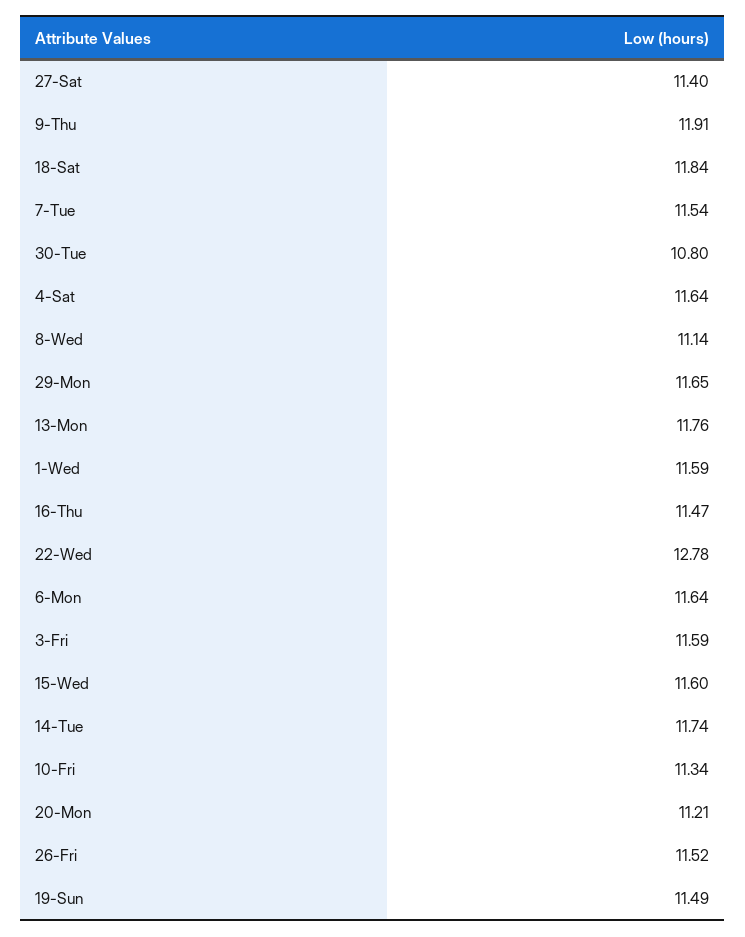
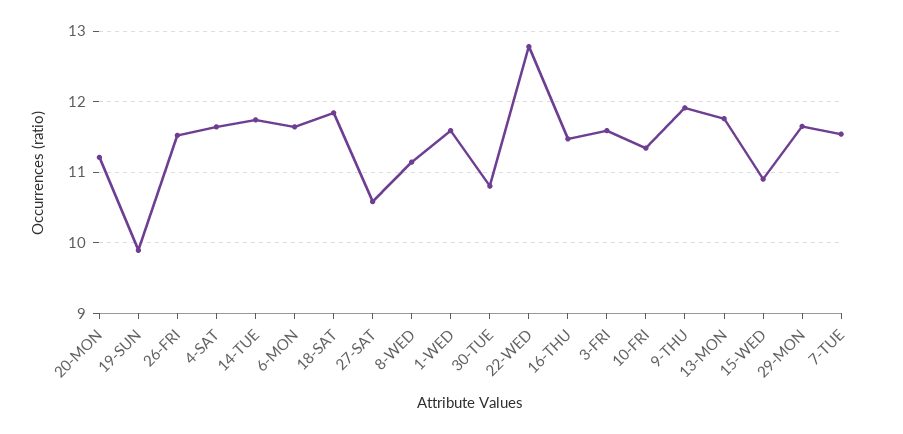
  {
-   "27-Sat": 11.4,
+   "27-Sat": 10.6,
    "9-Thu": 11.91,
    "18-Sat": 11.84,
    "7-Tue": 11.54,
    "30-Tue": 10.8,
    "4-Sat": 11.64,
    "8-Wed": 11.14,
    "29-Mon": 11.65,
    "13-Mon": 11.76,
    "1-Wed": 11.59,
    "16-Thu": 11.47,
    "22-Wed": 12.78,
    "6-Mon": 11.64,
    "3-Fri": 11.59,
-   "15-Wed": 11.6,
+   "15-Wed": 10.9,
    "14-Tue": 11.74,
    "10-Fri": 11.34,
    "20-Mon": 11.21,
    "26-Fri": 11.52,
-   "19-Sun": 11.49
+   "19-Sun": 9.9
  }

